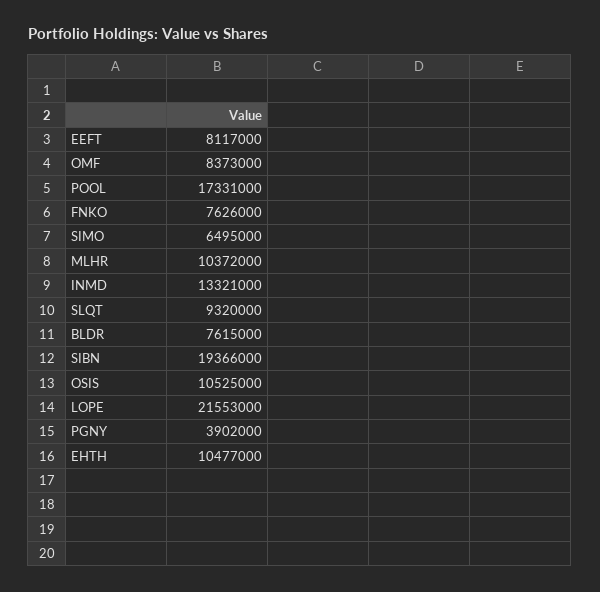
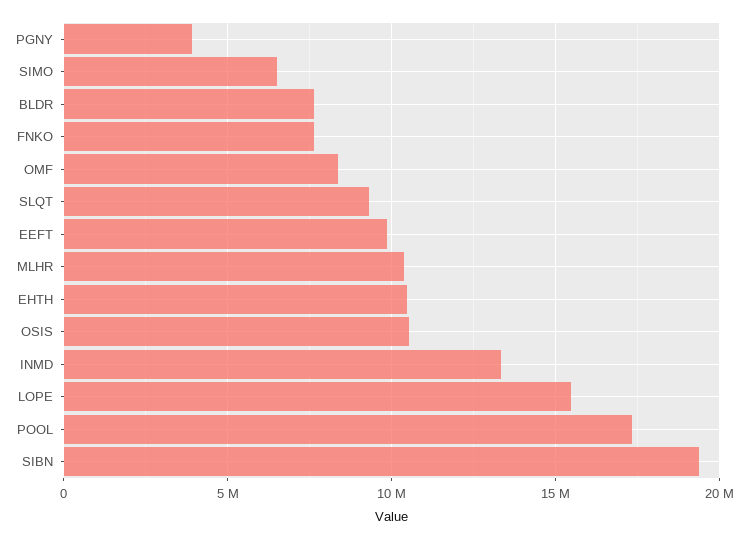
  {
-   "EEFT": 8117000,
+   "EEFT": 10000000,
    "OMF": 8373000,
    "POOL": 17331000,
    "FNKO": 7626000,
    "SIMO": 6495000,
    "MLHR": 10372000,
    "INMD": 13321000,
    "SLQT": 9320000,
    "BLDR": 7615000,
    "SIBN": 19366000,
    "OSIS": 10525000,
-   "LOPE": 21553000,
+   "LOPE": 15500000,
    "PGNY": 3902000,
    "EHTH": 10477000
  }

